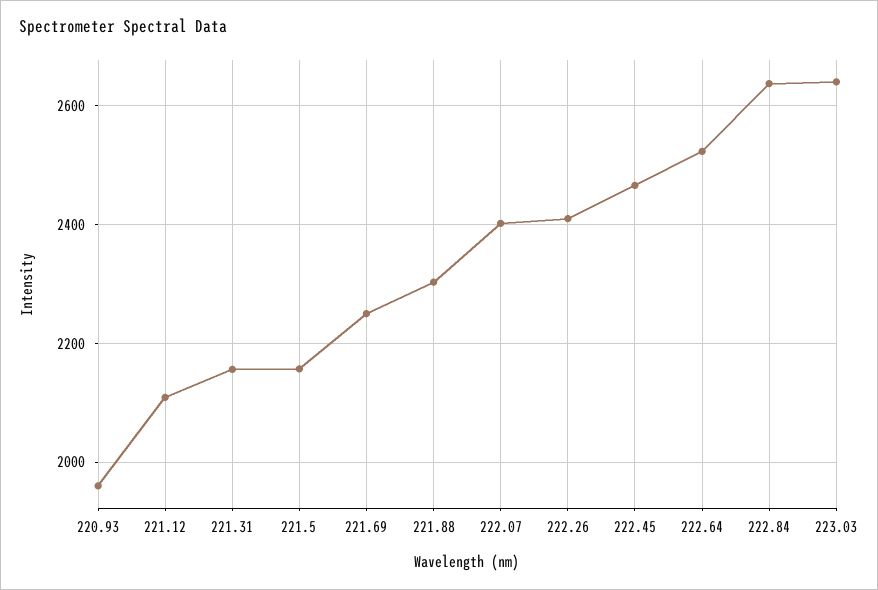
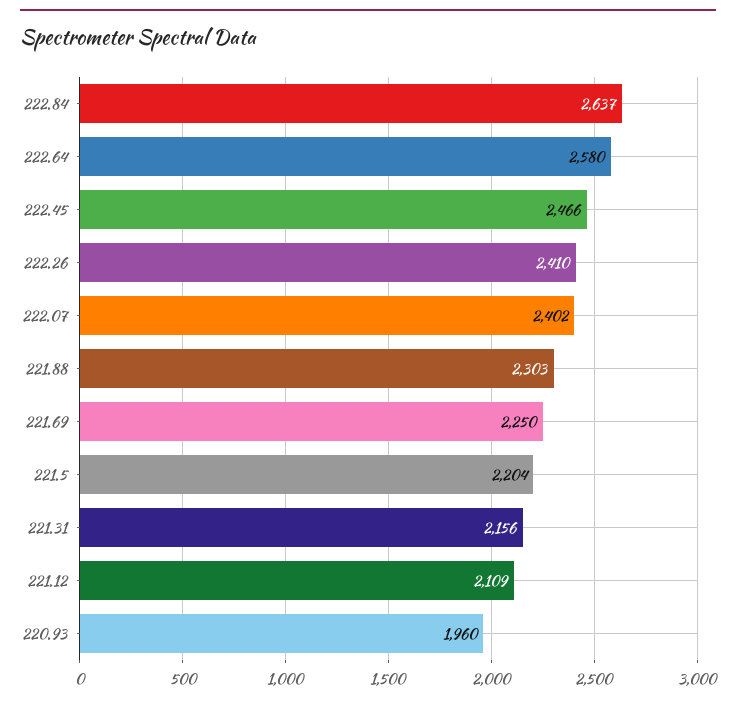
  {
    "220.93": 1960,
    "221.12": 2109,
    "221.31": 2156,
-   "221.5": 2160,
+   "221.5": 2204,
    "221.69": 2250,
    "221.88": 2303,
    "222.07": 2402,
    "222.26": 2410,
    "222.45": 2466,
-   "222.64": 2520,
+   "222.64": 2580,
-   "222.84": 2637,
+   "222.84": 2637
-   "223.03": 2640
  }

